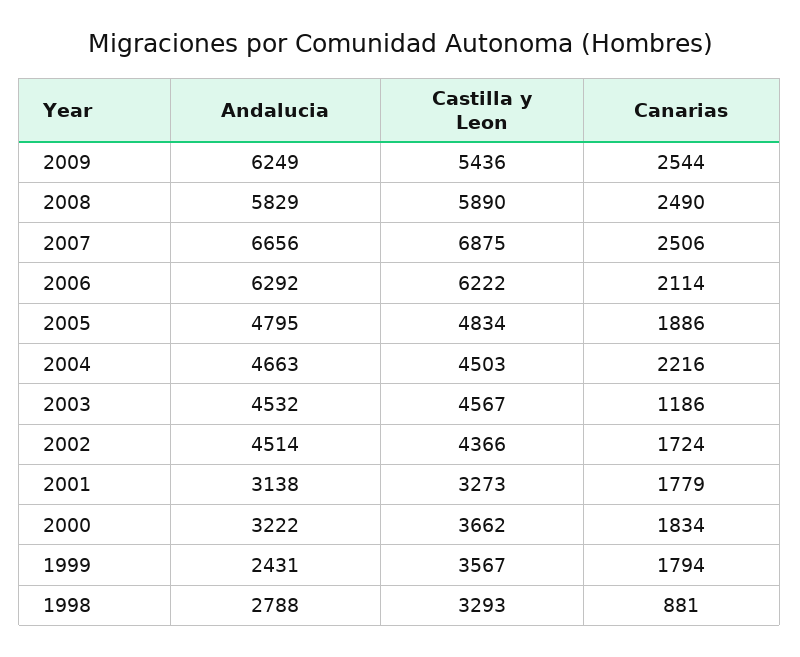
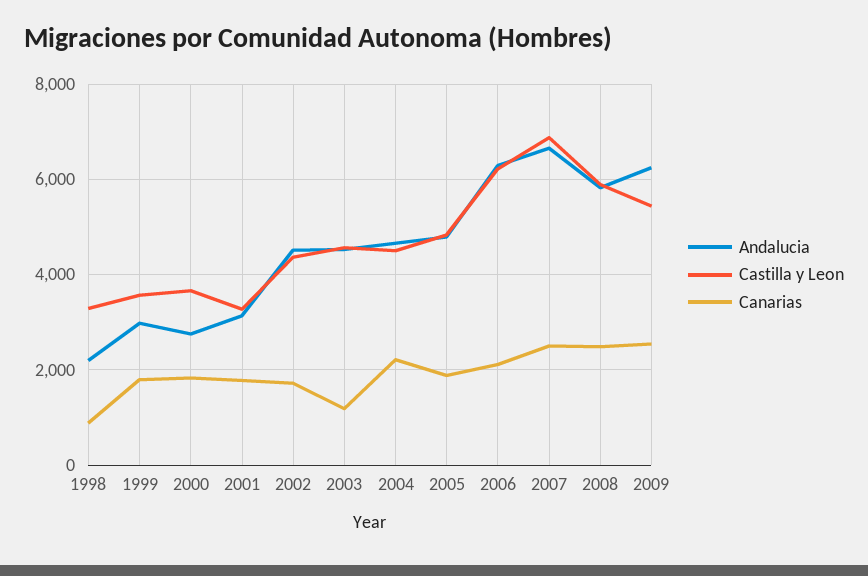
  {
    "Andalucia": {
      "2009": 6249,
      "2008": 5829,
      "2007": 6656,
      "2006": 6292,
      "2005": 4795,
      "2004": 4663,
      "2003": 4532,
      "2002": 4514,
      "2001": 3138,
-     "2000": 3222,
+     "2000": 2800,
-     "1999": 2431,
+     "1999": 3000,
-     "1998": 2788
+     "1998": 2200
    },
    "Castilla y Leon": {
      "2009": 5436,
      "2008": 5890,
      "2007": 6875,
      "2006": 6222,
      "2005": 4834,
      "2004": 4503,
      "2003": 4567,
      "2002": 4366,
      "2001": 3273,
      "2000": 3662,
      "1999": 3567,
      "1998": 3293
    },
    "Canarias": {
      "2009": 2544,
      "2008": 2490,
      "2007": 2506,
      "2006": 2114,
      "2005": 1886,
      "2004": 2216,
      "2003": 1186,
      "2002": 1724,
      "2001": 1779,
      "2000": 1834,
      "1999": 1794,
      "1998": 881
    }
  }

